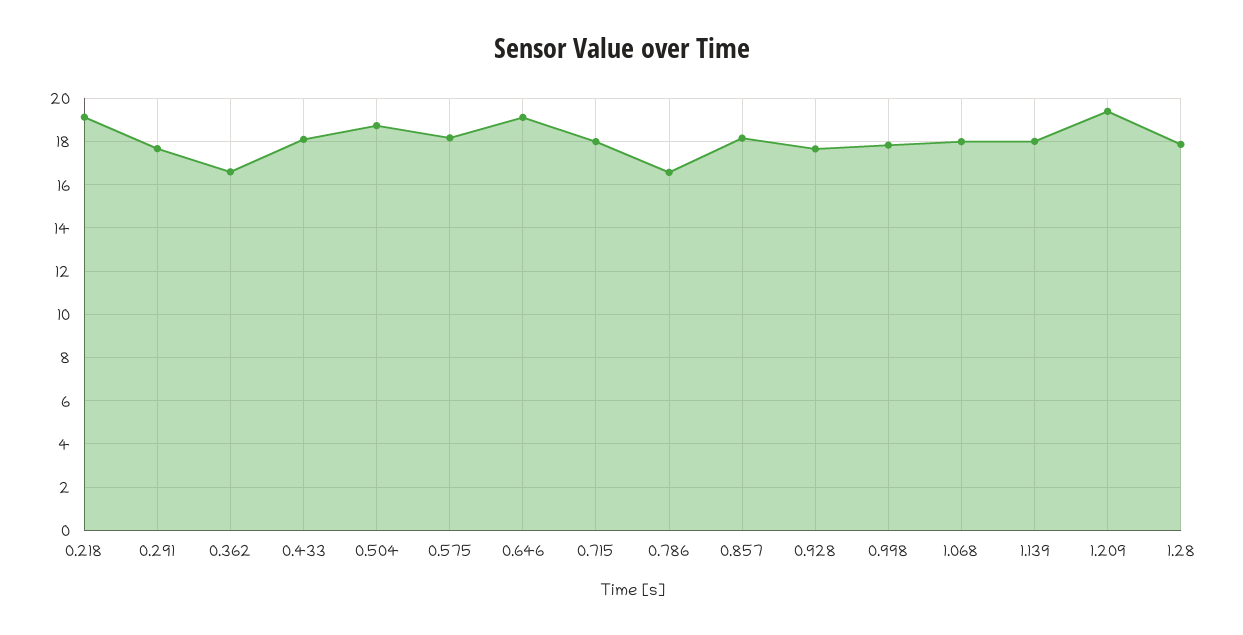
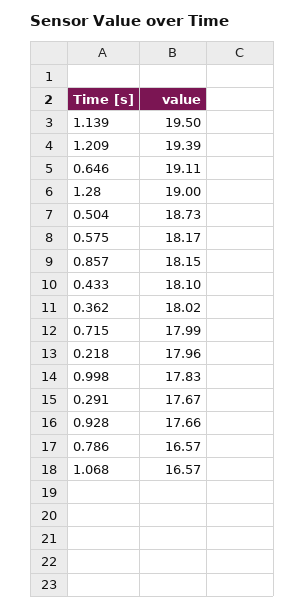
  {
-   "0.218": 19,
+   "0.218": 17.96,
    "0.291": 17.67,
-   "0.362": 16.5,
+   "0.362": 18.02,
    "0.433": 18.1,
    "0.504": 18.73,
    "0.575": 18.17,
    "0.646": 19.11,
    "0.715": 17.99,
    "0.786": 16.57,
    "0.857": 18.15,
    "0.928": 17.66,
    "0.998": 17.83,
-   "1.068": 18,
+   "1.068": 16.57,
-   "1.139": 18,
+   "1.139": 19.5,
    "1.209": 19.39,
-   "1.28": 18
+   "1.28": 19
  }

